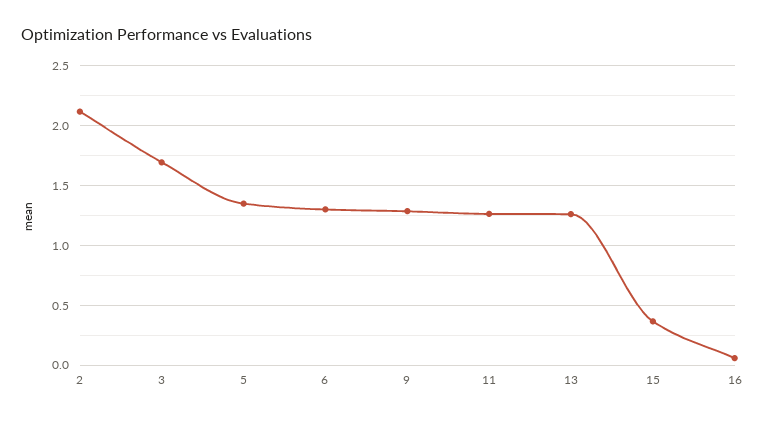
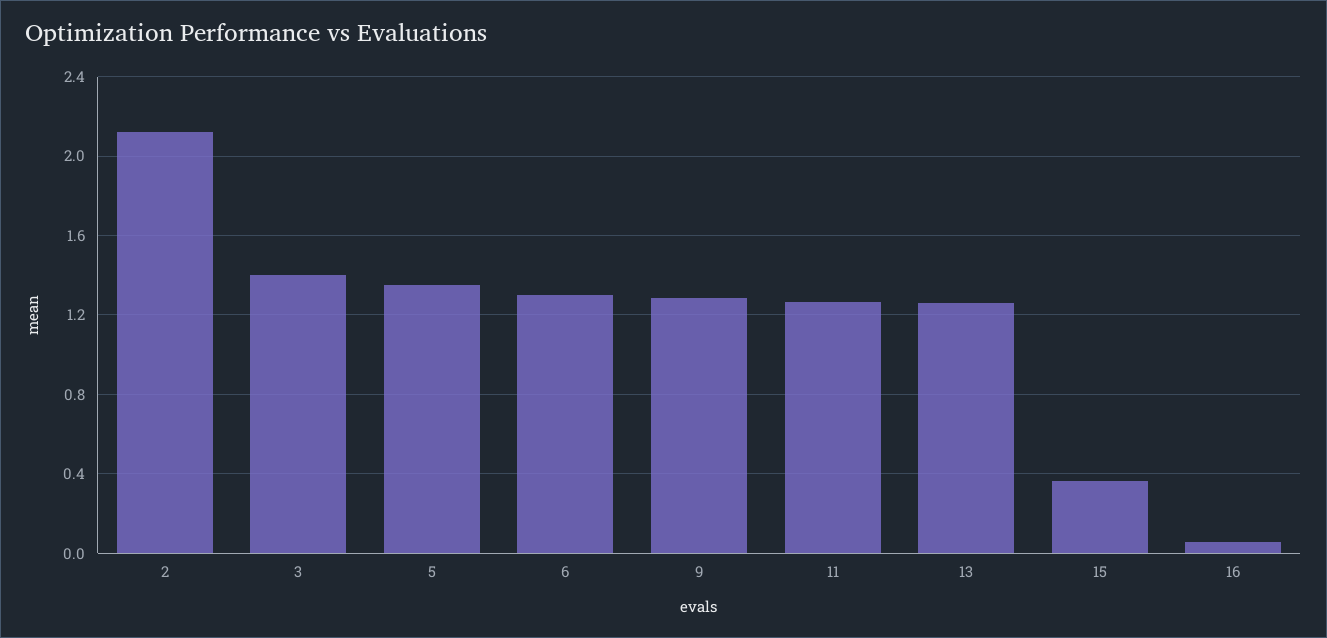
  {
    "2": 2.1,
-   "3": 1.7,
+   "3": 1.4,
    "5": 1.35,
    "6": 1.3,
    "9": 1.3,
    "11": 1.25,
    "13": 1.25,
    "15": 0.35,
    "16": 0.05
  }

